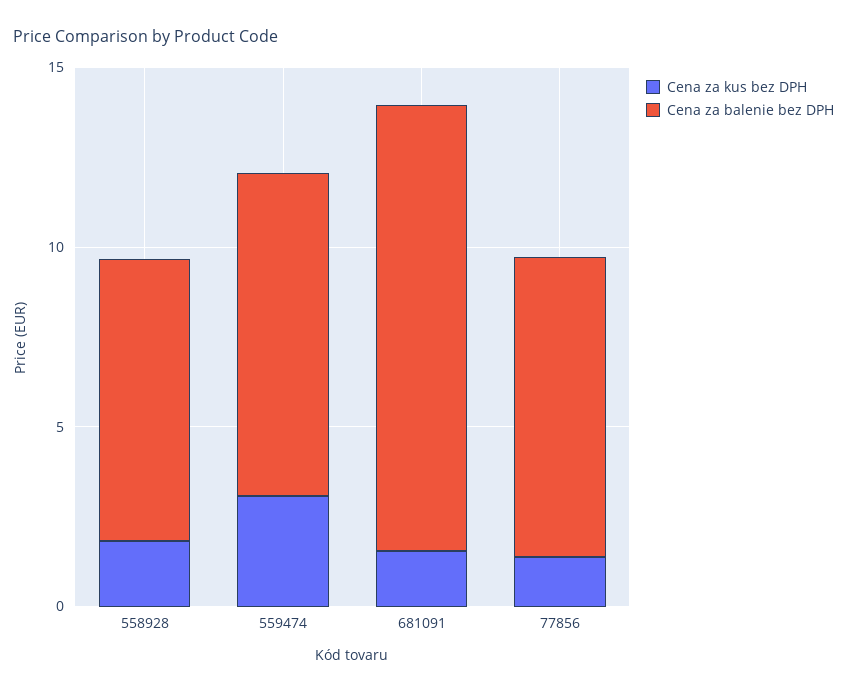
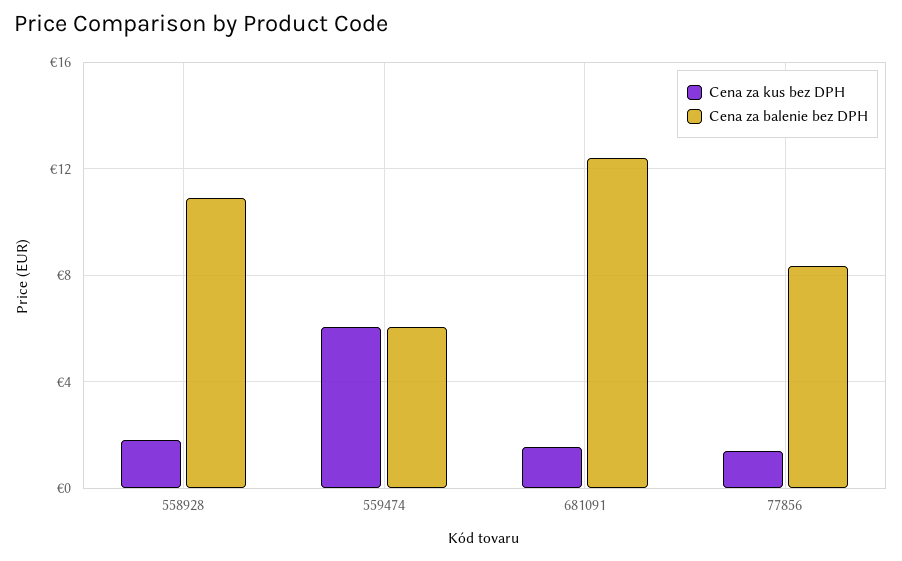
  {
    "Cena za kus bez DPH": {
      "558928": 2,
-     "559474": 3,
+     "559474": 6,
      "681091": 1.5,
      "77856": 1.5
    },
    "Cena za balenie bez DPH": {
-     "558928": 8,
+     "558928": 11,
-     "559474": 9,
+     "559474": 6,
      "681091": 12.5,
      "77856": 8.5
    }
  }

